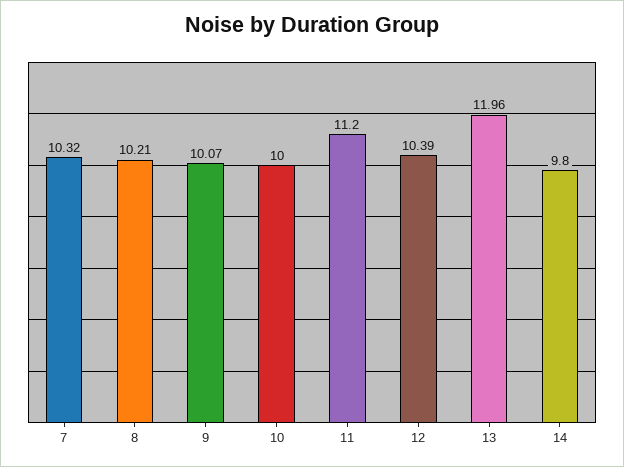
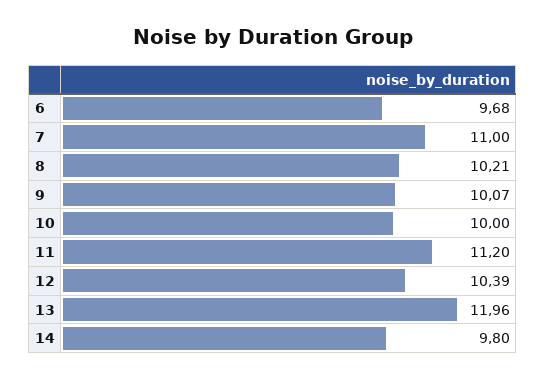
  {
-   "7": 10.32,
+   "7": 11,
    "8": 10.21,
    "9": 10.07,
    "10": 10,
    "11": 11.2,
    "12": 10.39,
    "13": 11.96,
-   "14": 9.8
+   "14": 9.8,
+   "6": 9.68
  }

